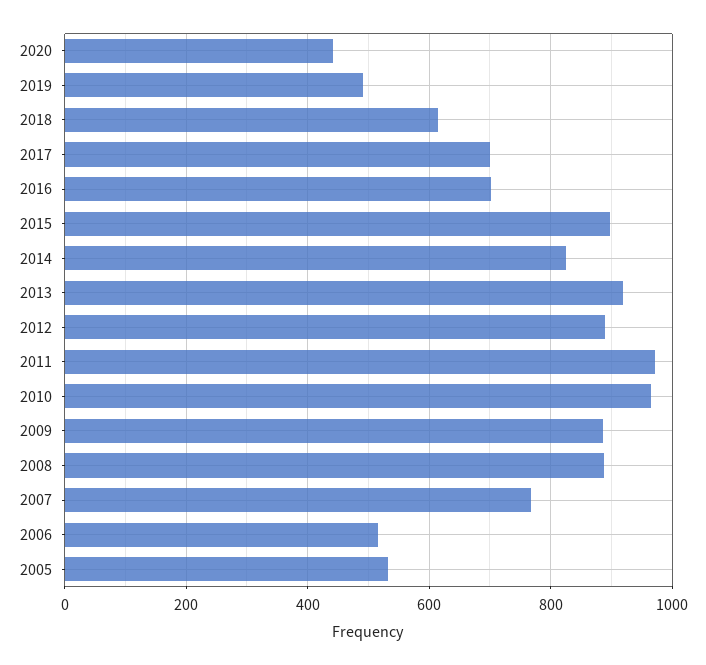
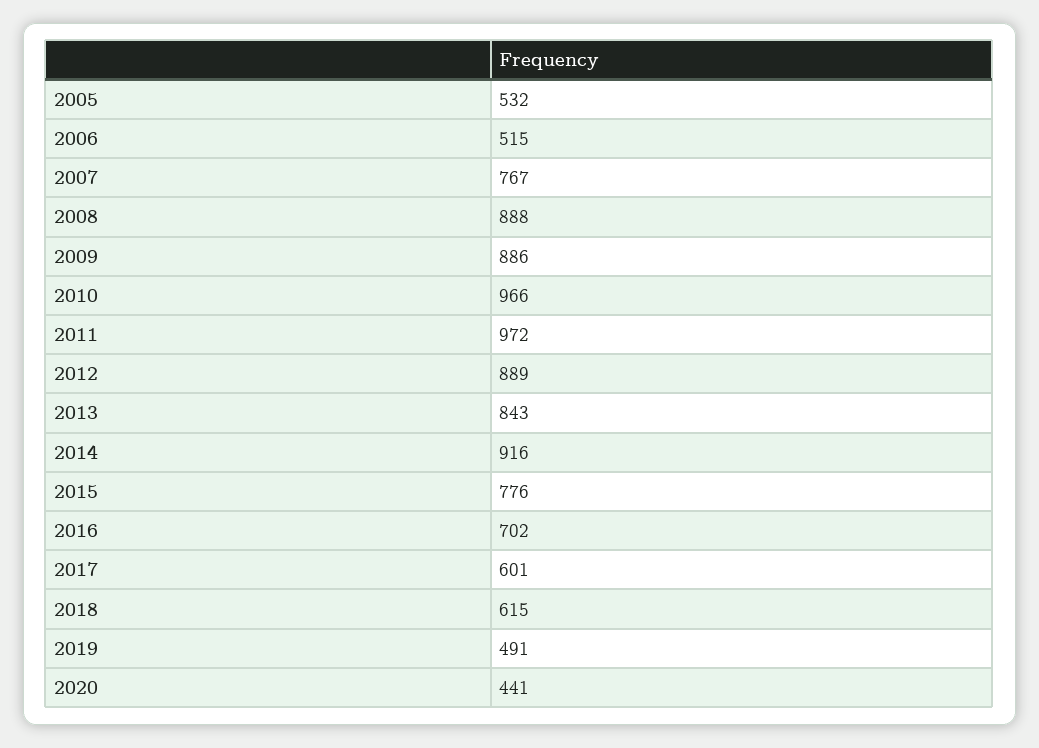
  {
    "2020": 441,
    "2019": 491,
    "2018": 615,
-   "2017": 700,
+   "2017": 601,
    "2016": 702,
-   "2015": 900,
+   "2015": 776,
-   "2014": 820,
+   "2014": 916,
-   "2013": 920,
+   "2013": 843,
    "2012": 889,
    "2011": 972,
    "2010": 966,
    "2009": 886,
    "2008": 888,
    "2007": 767,
    "2006": 515,
    "2005": 532
  }

